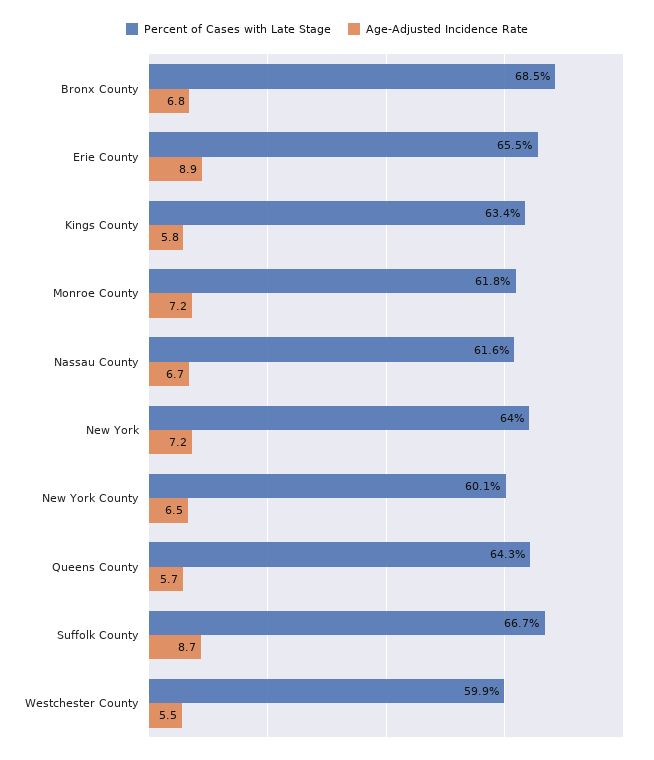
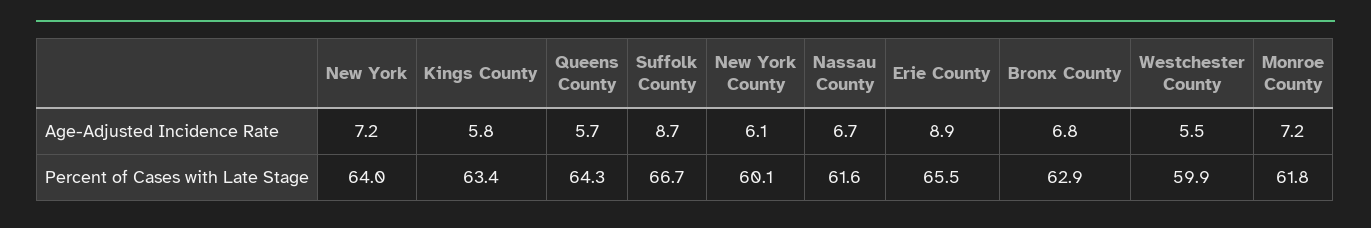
  {
    "Percent of Cases with Late Stage": {
-     "Bronx County": 68.5,
+     "Bronx County": 62.9,
      "Erie County": 65.5,
      "Kings County": 63.4,
      "Monroe County": 61.8,
      "Nassau County": 61.6,
      "New York": 64,
      "New York County": 60.1,
      "Queens County": 64.3,
      "Suffolk County": 66.7,
      "Westchester County": 59.9
    },
    "Age-Adjusted Incidence Rate": {
      "Bronx County": 6.8,
      "Erie County": 8.9,
      "Kings County": 5.8,
      "Monroe County": 7.2,
      "Nassau County": 6.7,
      "New York": 7.2,
-     "New York County": 6.5,
+     "New York County": 6.1,
      "Queens County": 5.7,
      "Suffolk County": 8.7,
      "Westchester County": 5.5
    }
  }

